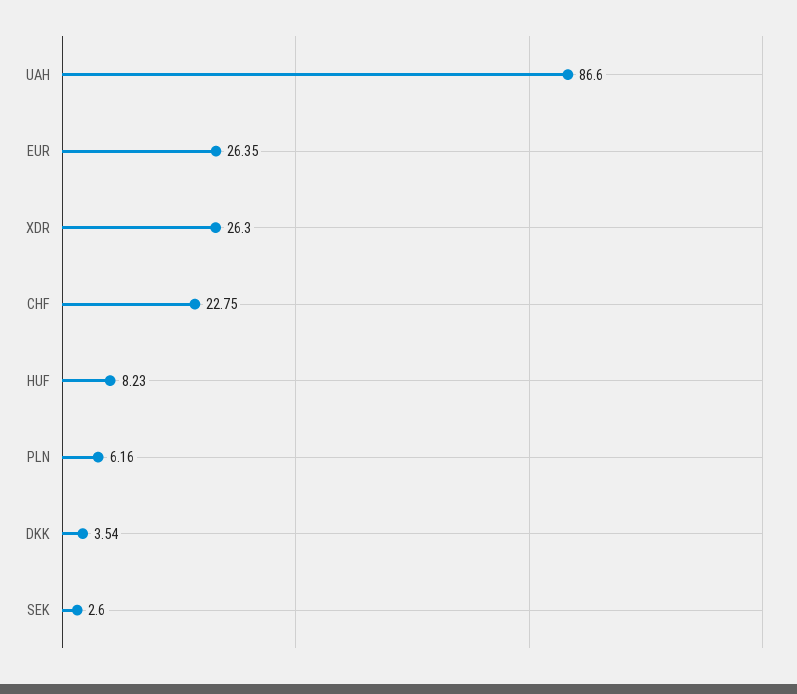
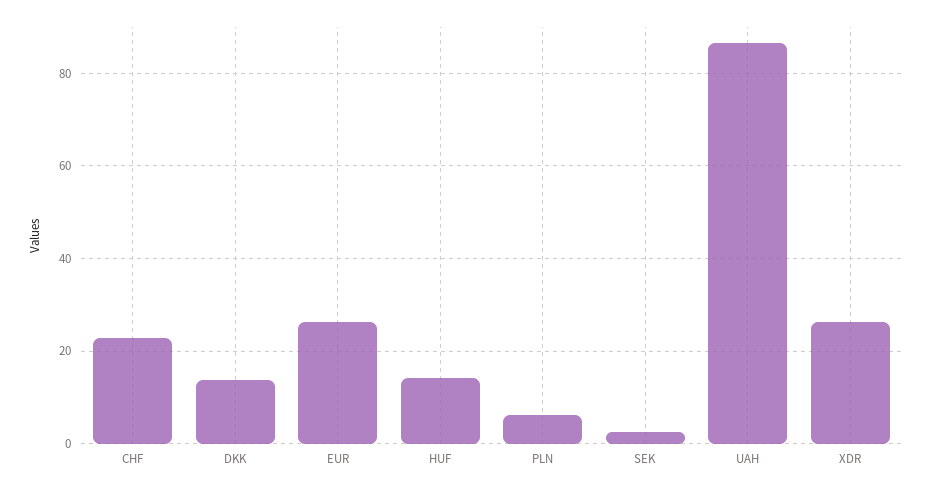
  {
    "UAH": 86.6,
    "EUR": 26.35,
    "XDR": 26.3,
    "CHF": 22.75,
-   "HUF": 8.23,
+   "HUF": 14,
    "PLN": 6.16,
-   "DKK": 3.54,
+   "DKK": 14,
    "SEK": 2.6
  }

